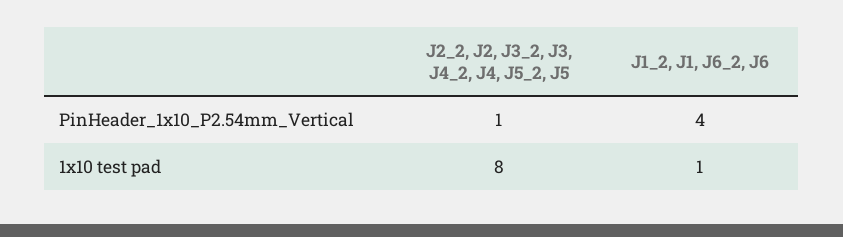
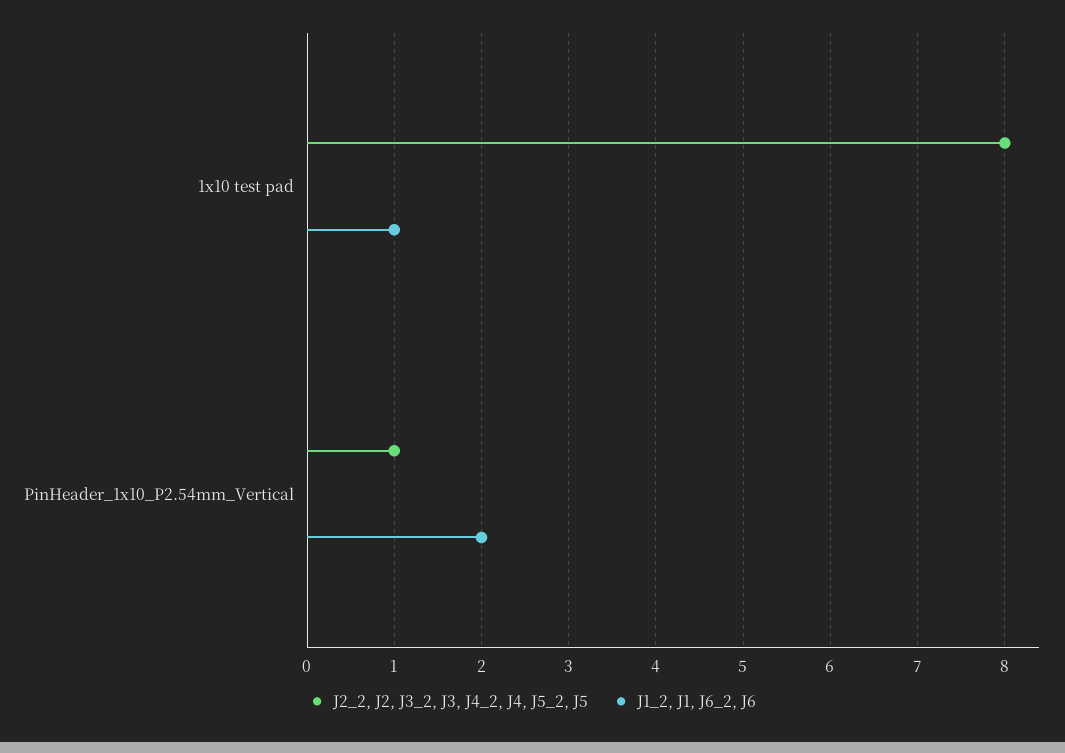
  {
    "J2_2, J2, J3_2, J3, J4_2, J4, J5_2, J5": {
      "PinHeader_1x10_P2.54mm_Vertical": 1,
      "1x10 test pad": 8
    },
    "J1_2, J1, J6_2, J6": {
-     "PinHeader_1x10_P2.54mm_Vertical": 4,
+     "PinHeader_1x10_P2.54mm_Vertical": 2,
      "1x10 test pad": 1
    }
  }

